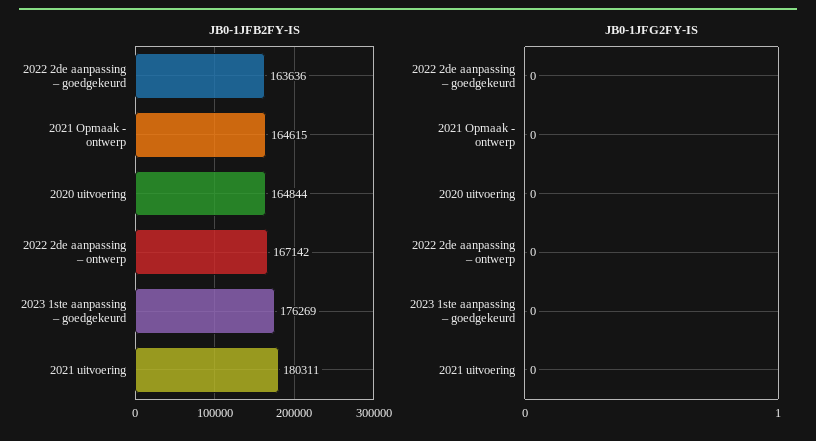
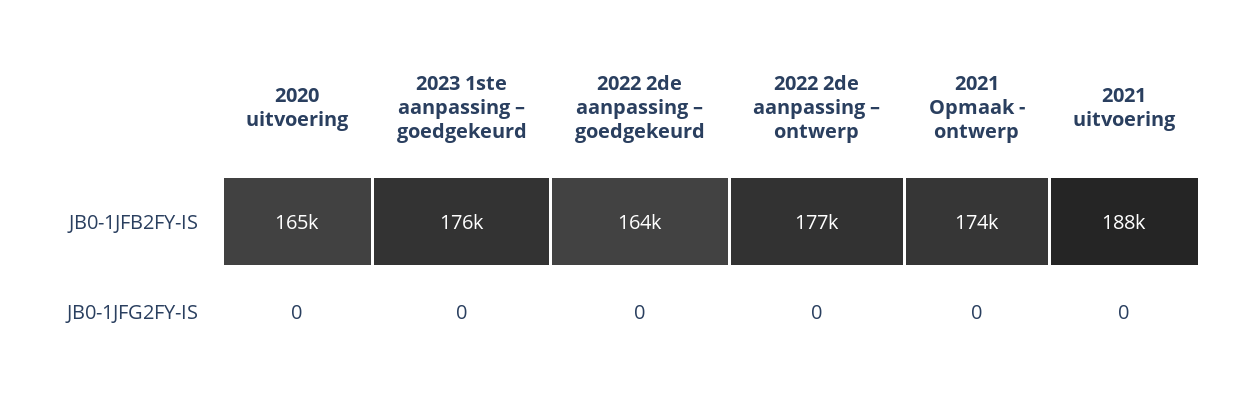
  {
    "JB0-1JFB2FY-IS": {
      "2022 2de aanpassing – goedgekeurd": 163636,
-     "2021 Opmaak - ontwerp": 164615,
+     "2021 Opmaak - ontwerp": 174000,
      "2020 uitvoering": 164844,
-     "2022 2de aanpassing – ontwerp": 167142,
+     "2022 2de aanpassing – ontwerp": 177000,
      "2023 1ste aanpassing – goedgekeurd": 176269,
-     "2021 uitvoering": 180311
+     "2021 uitvoering": 188000
    },
    "JB0-1JFG2FY-IS": {
      "2022 2de aanpassing – goedgekeurd": 0,
      "2021 Opmaak - ontwerp": 0,
      "2020 uitvoering": 0,
      "2022 2de aanpassing – ontwerp": 0,
      "2023 1ste aanpassing – goedgekeurd": 0,
      "2021 uitvoering": 0
    }
  }

